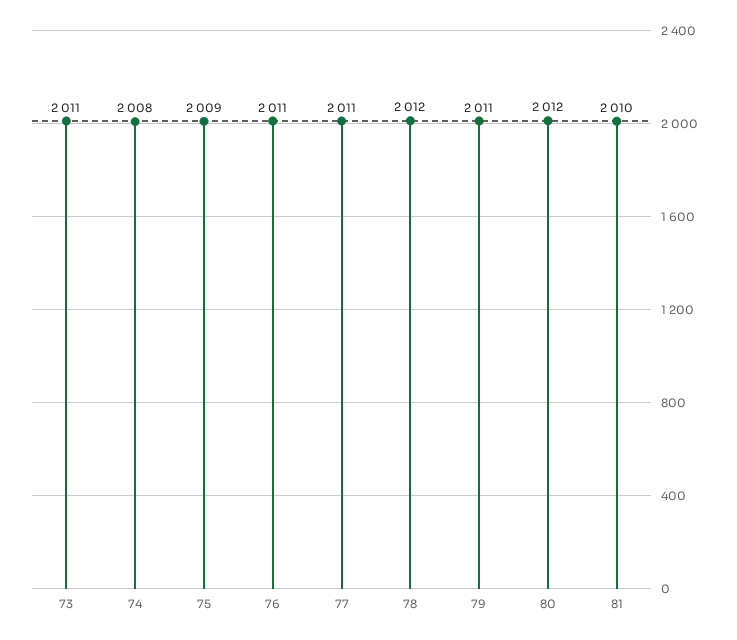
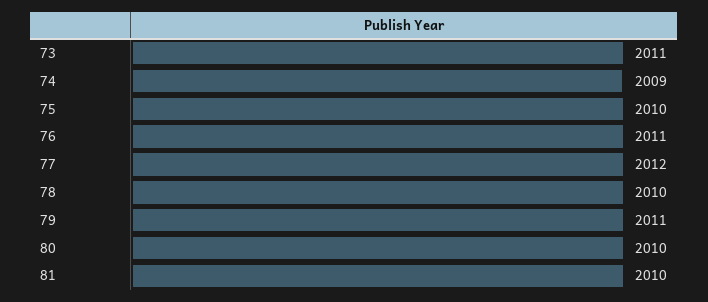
  {
    "73": 2011,
-   "74": 2008,
+   "74": 2009,
-   "75": 2009,
+   "75": 2010,
    "76": 2011,
-   "77": 2011,
+   "77": 2012,
-   "78": 2012,
+   "78": 2010,
    "79": 2011,
-   "80": 2012,
+   "80": 2010,
    "81": 2010
  }

